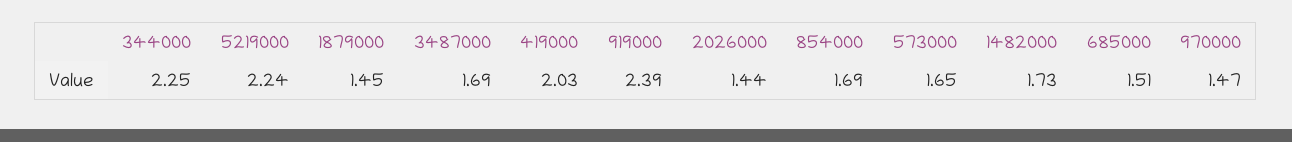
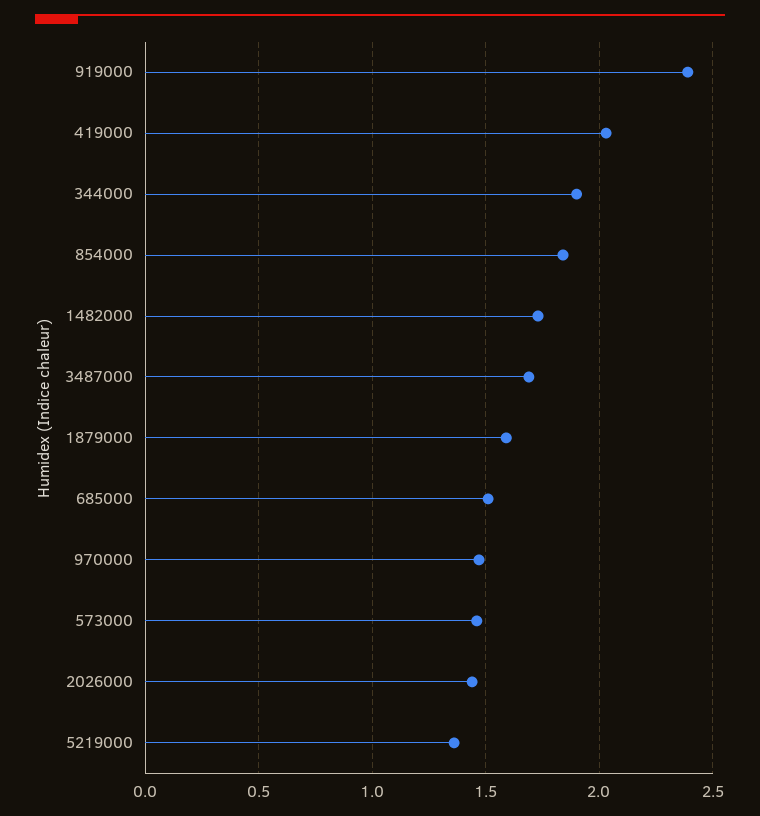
  {
-   "344000": 2.25,
+   "344000": 1.9,
-   "5219000": 2.24,
+   "5219000": 1.35,
-   "1879000": 1.45,
+   "1879000": 1.6,
    "3487000": 1.69,
    "419000": 2.03,
    "919000": 2.39,
    "2026000": 1.44,
-   "854000": 1.69,
+   "854000": 1.85,
-   "573000": 1.65,
+   "573000": 1.45,
    "1482000": 1.73,
    "685000": 1.51,
    "970000": 1.47
  }

